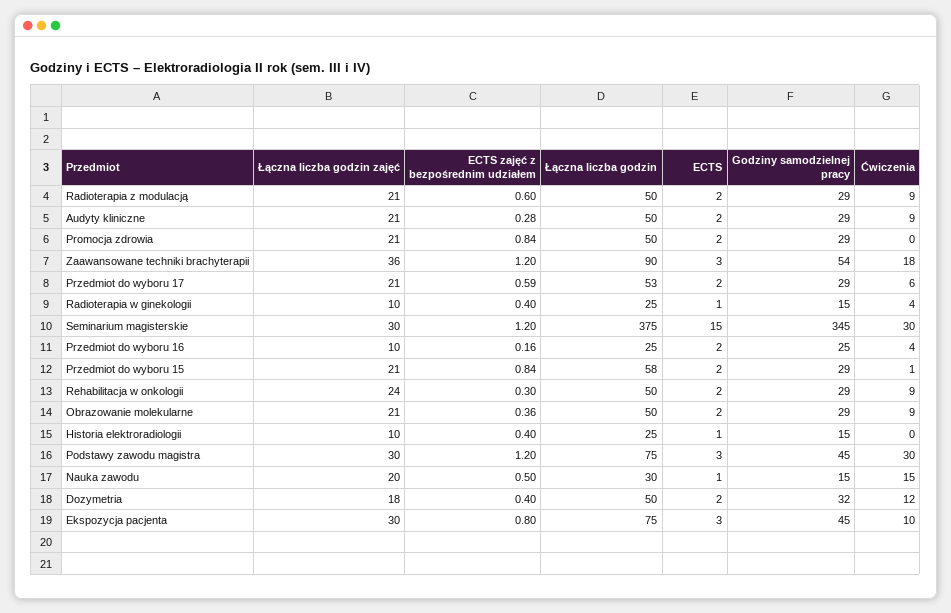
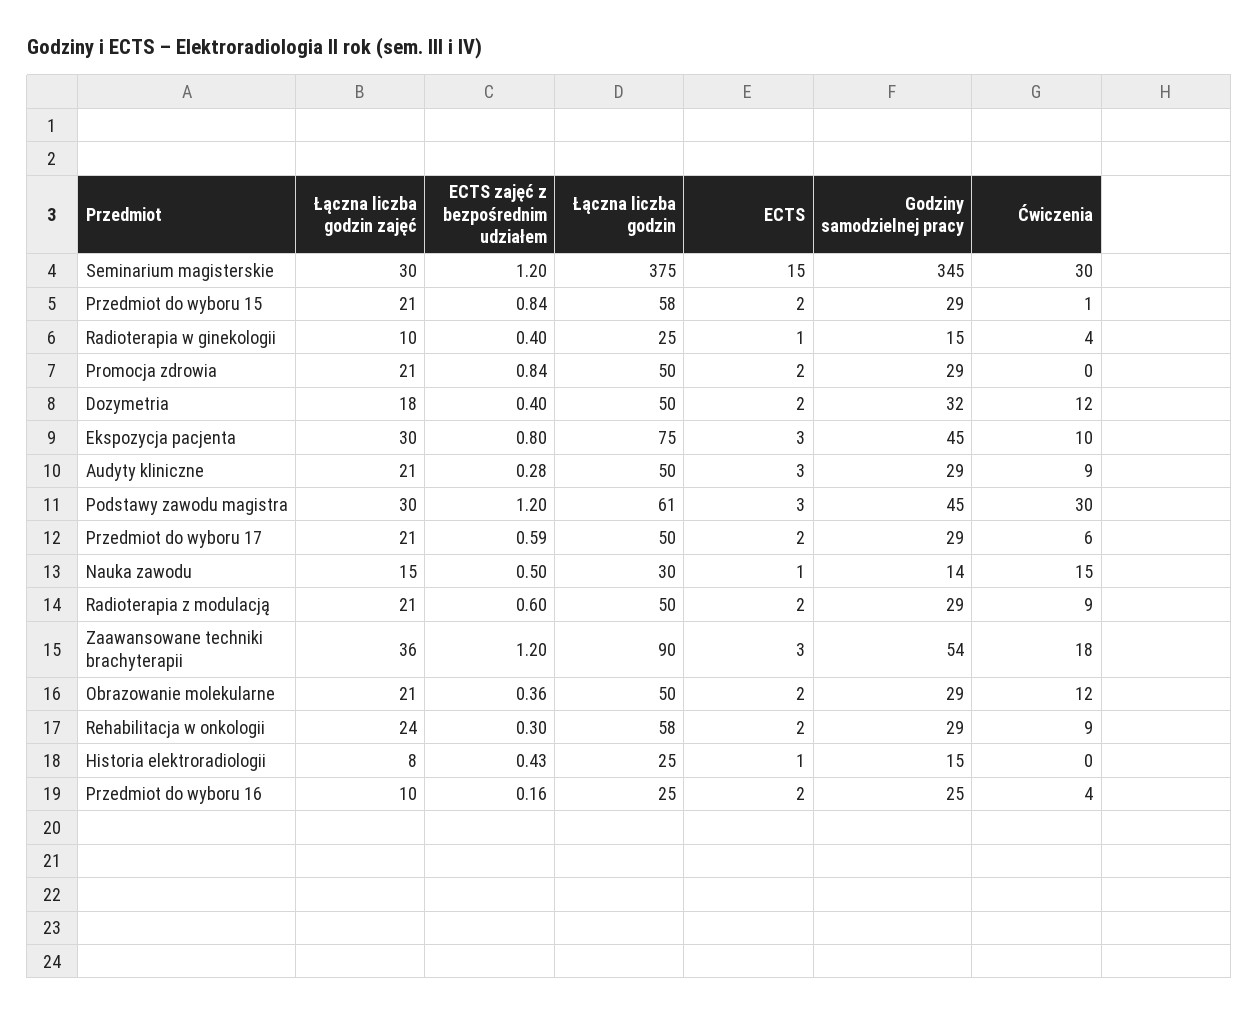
  {
    "Łączna liczba godzin zajęć": {
      "Radioterapia z modulacją": 21,
      "Audyty kliniczne": 21,
      "Promocja zdrowia": 21,
      "Zaawansowane techniki brachyterapii": 36,
      "Przedmiot do wyboru 17": 21,
      "Radioterapia w ginekologii": 10,
      "Seminarium magisterskie": 30,
      "Przedmiot do wyboru 16": 10,
      "Przedmiot do wyboru 15": 21,
      "Rehabilitacja w onkologii": 24,
      "Obrazowanie molekularne": 21,
-     "Historia elektroradiologii": 10,
+     "Historia elektroradiologii": 8,
      "Podstawy zawodu magistra": 30,
-     "Nauka zawodu": 20,
+     "Nauka zawodu": 15,
      "Dozymetria": 18,
      "Ekspozycja pacjenta": 30
    },
    "ECTS zajęć z bezpośrednim udziałem": {
      "Radioterapia z modulacją": 0.6,
      "Audyty kliniczne": 0.28,
      "Promocja zdrowia": 0.84,
      "Zaawansowane techniki brachyterapii": 1.2,
      "Przedmiot do wyboru 17": 0.59,
      "Radioterapia w ginekologii": 0.4,
      "Seminarium magisterskie": 1.2,
      "Przedmiot do wyboru 16": 0.16,
      "Przedmiot do wyboru 15": 0.84,
      "Rehabilitacja w onkologii": 0.3,
      "Obrazowanie molekularne": 0.36,
-     "Historia elektroradiologii": 0.4,
+     "Historia elektroradiologii": 0.43,
      "Podstawy zawodu magistra": 1.2,
      "Nauka zawodu": 0.5,
      "Dozymetria": 0.4,
      "Ekspozycja pacjenta": 0.8
    },
    "Łączna liczba godzin": {
      "Radioterapia z modulacją": 50,
      "Audyty kliniczne": 50,
      "Promocja zdrowia": 50,
      "Zaawansowane techniki brachyterapii": 90,
-     "Przedmiot do wyboru 17": 53,
+     "Przedmiot do wyboru 17": 50,
      "Radioterapia w ginekologii": 25,
      "Seminarium magisterskie": 375,
      "Przedmiot do wyboru 16": 25,
      "Przedmiot do wyboru 15": 58,
-     "Rehabilitacja w onkologii": 50,
+     "Rehabilitacja w onkologii": 58,
      "Obrazowanie molekularne": 50,
      "Historia elektroradiologii": 25,
-     "Podstawy zawodu magistra": 75,
+     "Podstawy zawodu magistra": 61,
      "Nauka zawodu": 30,
      "Dozymetria": 50,
      "Ekspozycja pacjenta": 75
    },
    "ECTS": {
      "Radioterapia z modulacją": 2,
-     "Audyty kliniczne": 2,
+     "Audyty kliniczne": 3,
      "Promocja zdrowia": 2,
      "Zaawansowane techniki brachyterapii": 3,
      "Przedmiot do wyboru 17": 2,
      "Radioterapia w ginekologii": 1,
      "Seminarium magisterskie": 15,
      "Przedmiot do wyboru 16": 2,
      "Przedmiot do wyboru 15": 2,
      "Rehabilitacja w onkologii": 2,
      "Obrazowanie molekularne": 2,
      "Historia elektroradiologii": 1,
      "Podstawy zawodu magistra": 3,
      "Nauka zawodu": 1,
      "Dozymetria": 2,
      "Ekspozycja pacjenta": 3
    },
    "Godziny samodzielnej pracy": {
      "Radioterapia z modulacją": 29,
      "Audyty kliniczne": 29,
      "Promocja zdrowia": 29,
      "Zaawansowane techniki brachyterapii": 54,
      "Przedmiot do wyboru 17": 29,
      "Radioterapia w ginekologii": 15,
      "Seminarium magisterskie": 345,
      "Przedmiot do wyboru 16": 25,
      "Przedmiot do wyboru 15": 29,
      "Rehabilitacja w onkologii": 29,
      "Obrazowanie molekularne": 29,
      "Historia elektroradiologii": 15,
      "Podstawy zawodu magistra": 45,
-     "Nauka zawodu": 15,
+     "Nauka zawodu": 14,
      "Dozymetria": 32,
      "Ekspozycja pacjenta": 45
    },
    "Ćwiczenia": {
      "Radioterapia z modulacją": 9,
      "Audyty kliniczne": 9,
      "Promocja zdrowia": 0,
      "Zaawansowane techniki brachyterapii": 18,
      "Przedmiot do wyboru 17": 6,
      "Radioterapia w ginekologii": 4,
      "Seminarium magisterskie": 30,
      "Przedmiot do wyboru 16": 4,
      "Przedmiot do wyboru 15": 1,
      "Rehabilitacja w onkologii": 9,
-     "Obrazowanie molekularne": 9,
+     "Obrazowanie molekularne": 12,
      "Historia elektroradiologii": 0,
      "Podstawy zawodu magistra": 30,
      "Nauka zawodu": 15,
      "Dozymetria": 12,
      "Ekspozycja pacjenta": 10
    }
  }

